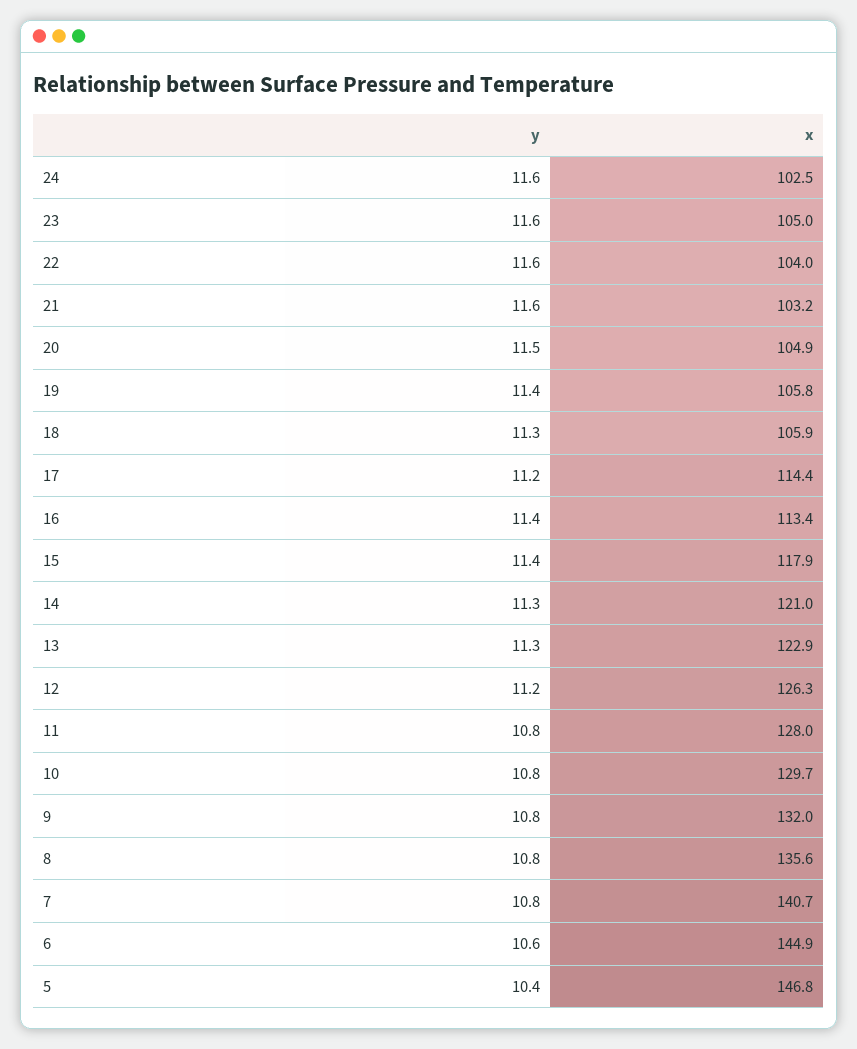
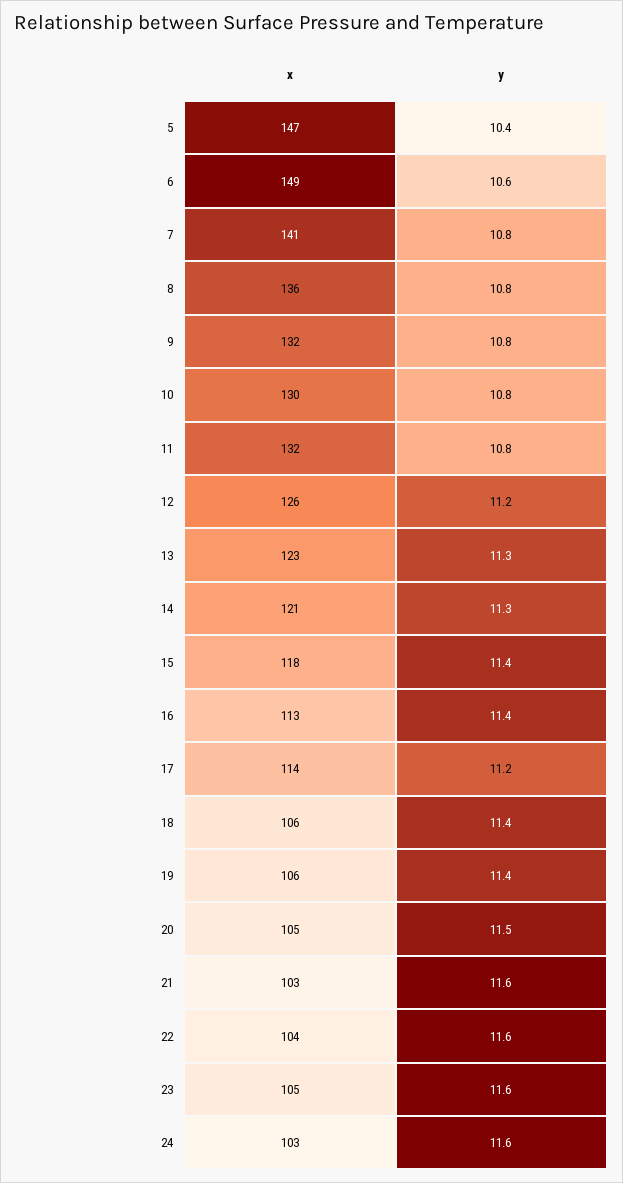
  {
    "y": {
      "24": 11.6,
      "23": 11.6,
      "22": 11.6,
      "21": 11.6,
      "20": 11.5,
      "19": 11.4,
-     "18": 11.3,
+     "18": 11.4,
      "17": 11.2,
      "16": 11.4,
      "15": 11.4,
      "14": 11.3,
      "13": 11.3,
      "12": 11.2,
      "11": 10.8,
      "10": 10.8,
      "9": 10.8,
      "8": 10.8,
      "7": 10.8,
      "6": 10.6,
      "5": 10.4
    },
    "x": {
      "24": 102.5,
      "23": 105,
      "22": 104,
      "21": 103.2,
      "20": 104.9,
      "19": 105.8,
      "18": 105.9,
      "17": 114.4,
      "16": 113.4,
      "15": 117.9,
      "14": 121,
      "13": 122.9,
      "12": 126.3,
-     "11": 128,
+     "11": 132,
      "10": 129.7,
      "9": 132,
      "8": 135.6,
      "7": 140.7,
-     "6": 144.9,
+     "6": 149,
      "5": 146.8
    }
  }

